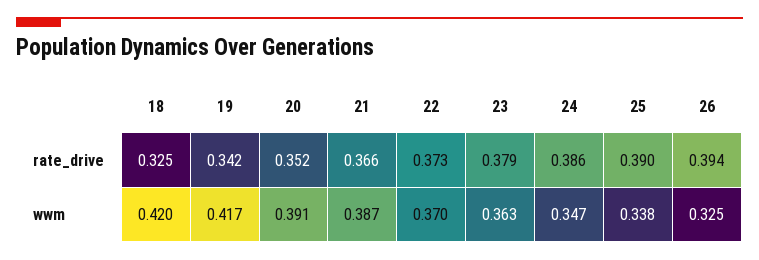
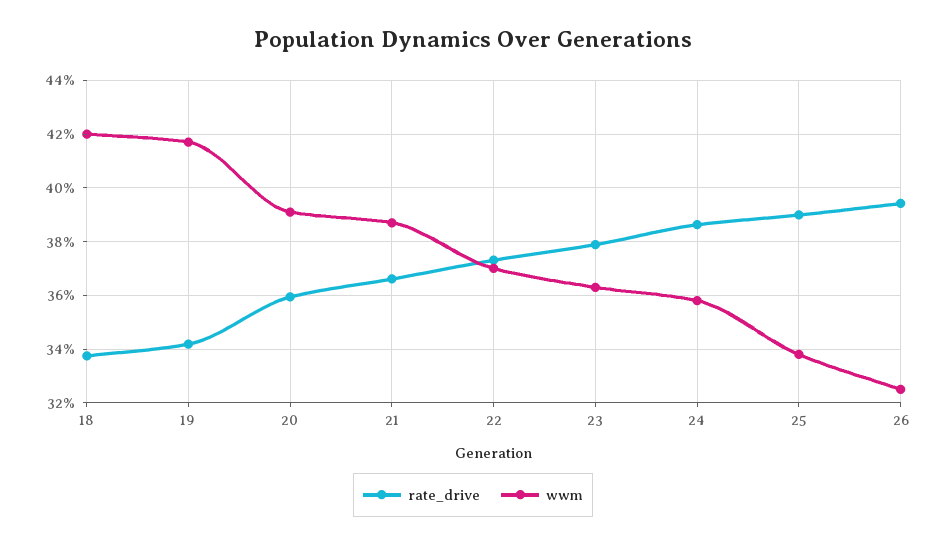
  {
    "rate_drive": {
-     "18": 0.325,
+     "18": 0.3375,
      "19": 0.342,
-     "20": 0.352,
+     "20": 0.36,
      "21": 0.366,
      "22": 0.373,
      "23": 0.379,
      "24": 0.386,
      "25": 0.39,
      "26": 0.394
    },
    "wwm": {
      "18": 0.42,
      "19": 0.417,
      "20": 0.391,
      "21": 0.387,
      "22": 0.37,
      "23": 0.363,
-     "24": 0.347,
+     "24": 0.3575,
      "25": 0.338,
      "26": 0.325
    }
  }

